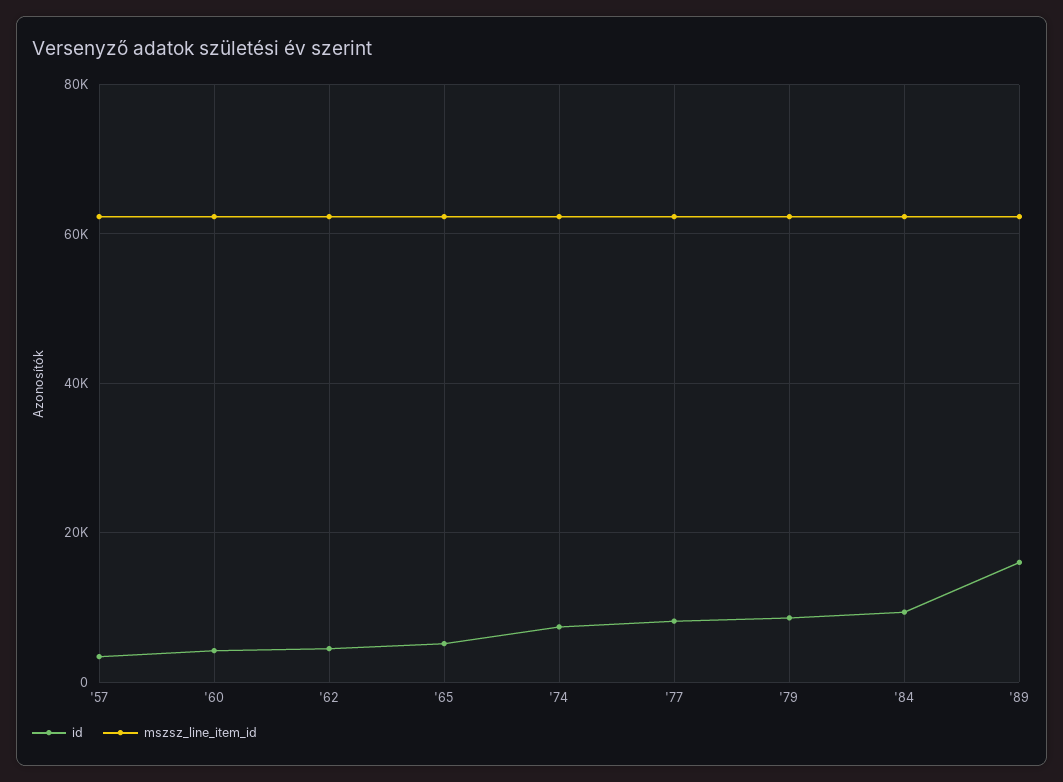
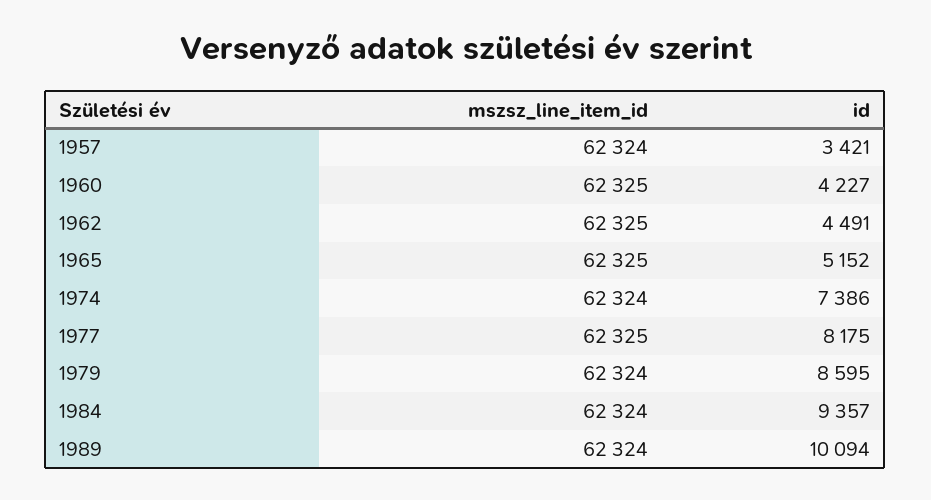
  {
    "id": {
      "'57": 3421,
      "'60": 4227,
      "'62": 4491,
      "'65": 5152,
      "'74": 7386,
      "'77": 8175,
      "'79": 8595,
      "'84": 9357,
-     "'89": 16000
+     "'89": 10094
    },
    "mszsz_line_item_id": {
      "'57": 62324,
      "'60": 62325,
      "'62": 62325,
      "'65": 62325,
      "'74": 62324,
      "'77": 62325,
      "'79": 62324,
      "'84": 62324,
      "'89": 62324
    }
  }

